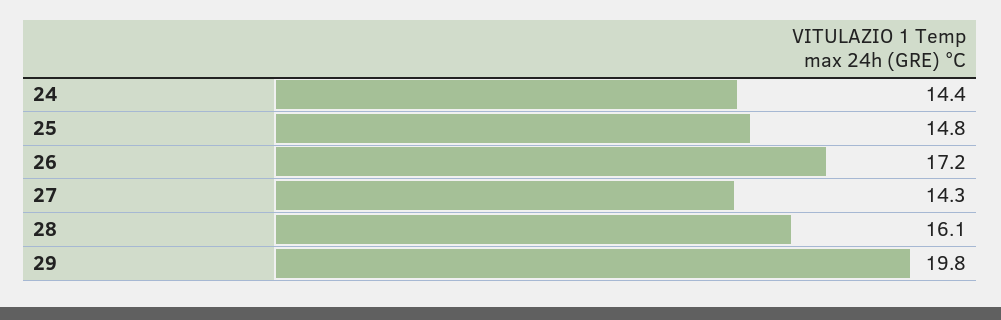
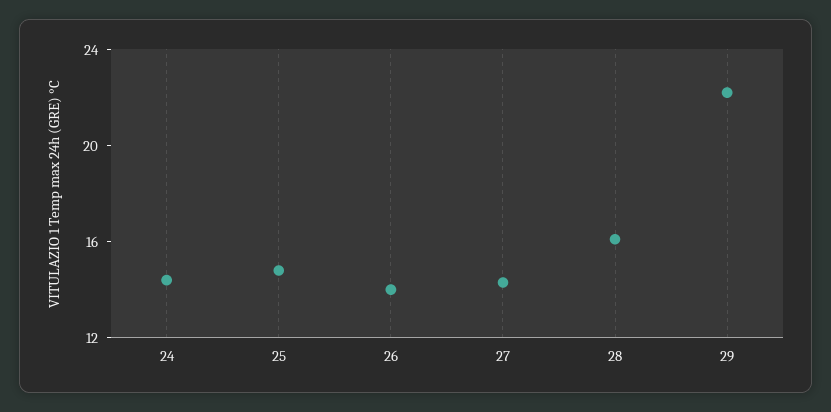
  {
    "24": 14.4,
    "25": 14.8,
-   "26": 17.2,
+   "26": 14,
    "27": 14.3,
    "28": 16.1,
-   "29": 19.8
+   "29": 22
  }

